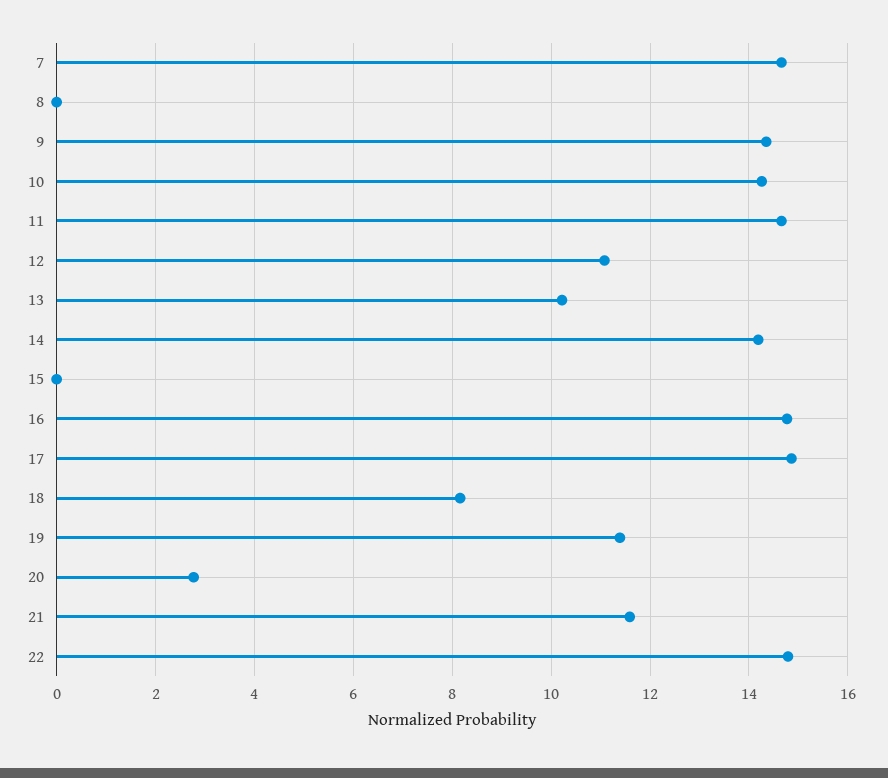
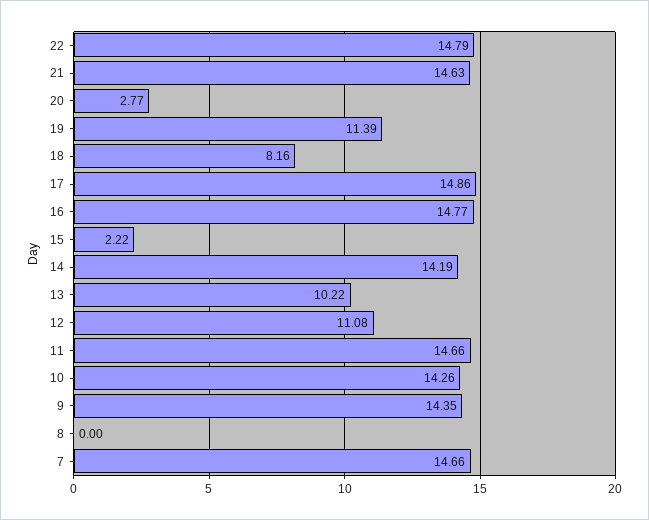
  {
    "7": 14.66,
    "8": 0,
    "9": 14.35,
    "10": 14.26,
    "11": 14.66,
    "12": 11.08,
    "13": 10.22,
    "14": 14.19,
-   "15": 0,
+   "15": 2.22,
    "16": 14.77,
    "17": 14.86,
    "18": 8.16,
    "19": 11.39,
    "20": 2.77,
-   "21": 11.6,
+   "21": 14.63,
    "22": 14.79
  }

